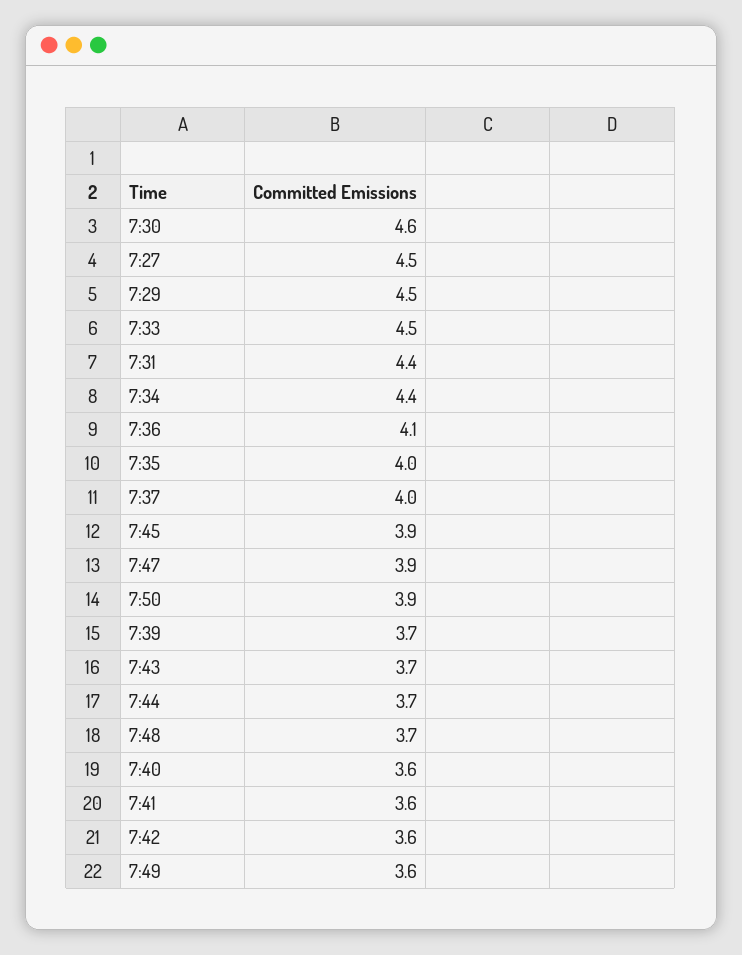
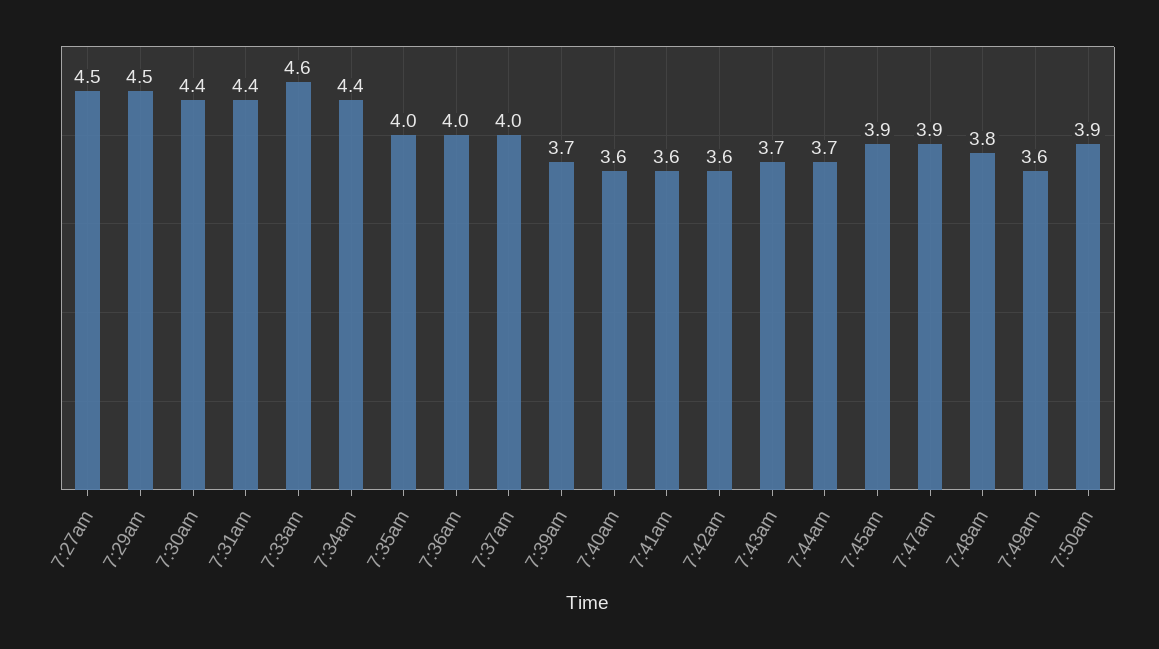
  {
-   "7:30": 4.6,
+   "7:30": 4.4,
    "7:27": 4.5,
    "7:29": 4.5,
-   "7:33": 4.5,
+   "7:33": 4.6,
    "7:31": 4.4,
    "7:34": 4.4,
-   "7:36": 4.1,
+   "7:36": 4,
    "7:35": 4,
    "7:37": 4,
    "7:45": 3.9,
    "7:47": 3.9,
    "7:50": 3.9,
    "7:39": 3.7,
    "7:43": 3.7,
    "7:44": 3.7,
-   "7:48": 3.7,
+   "7:48": 3.8,
    "7:40": 3.6,
    "7:41": 3.6,
    "7:42": 3.6,
    "7:49": 3.6
  }

